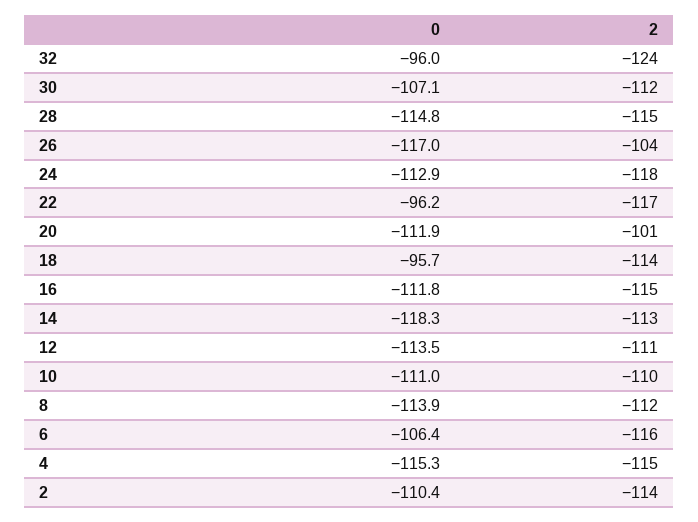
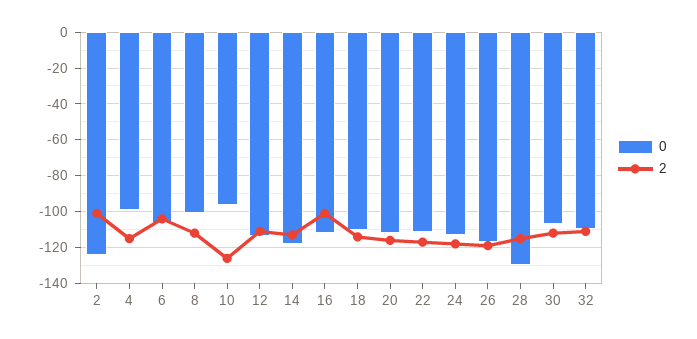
  {
    "0": {
-     "32": -96,
+     "32": -110,
      "30": -107.1,
-     "28": -114.8,
+     "28": -130,
      "26": -117,
      "24": -112.9,
-     "22": -96.2,
+     "22": -110,
      "20": -111.9,
-     "18": -95.7,
+     "18": -110,
      "16": -111.8,
      "14": -118.3,
      "12": -113.5,
-     "10": -111,
+     "10": -95,
-     "8": -113.9,
+     "8": -100,
      "6": -106.4,
-     "4": -115.3,
+     "4": -100,
-     "2": -110.4
+     "2": -125
    },
    "2": {
-     "32": -124,
+     "32": -110,
      "30": -112,
      "28": -115,
-     "26": -104,
+     "26": -120,
      "24": -118,
      "22": -117,
-     "20": -101,
+     "20": -115,
      "18": -114,
-     "16": -115,
+     "16": -100,
      "14": -113,
      "12": -111,
-     "10": -110,
+     "10": -125,
      "8": -112,
-     "6": -116,
+     "6": -105,
      "4": -115,
-     "2": -114
+     "2": -100
    }
  }

